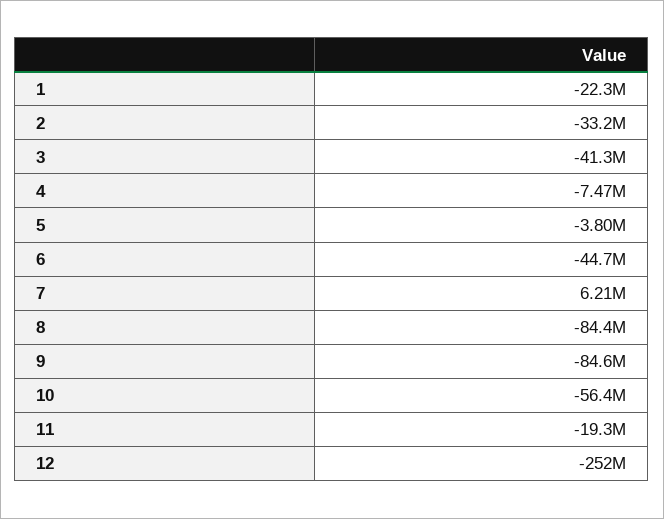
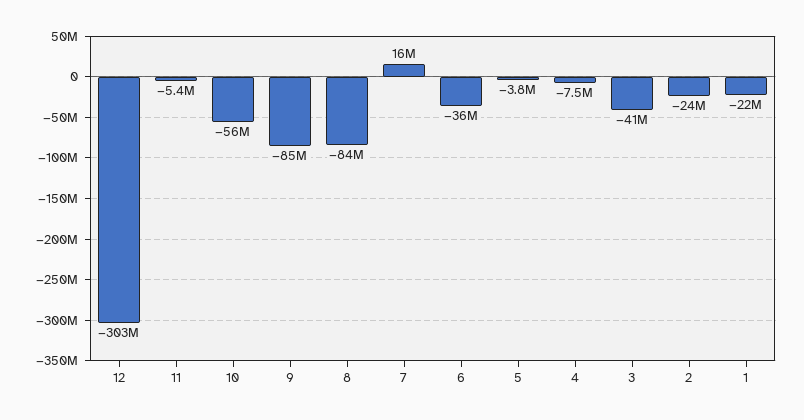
  {
    "1": -22300000,
-   "2": -33200000,
+   "2": -24000000,
    "3": -41300000,
    "4": -7470000,
    "5": -3800000,
-   "6": -44700000,
+   "6": -36000000,
-   "7": 6210000,
+   "7": 16000000,
    "8": -84400000,
    "9": -84600000,
    "10": -56400000,
-   "11": -19300000,
+   "11": -5400000,
-   "12": -252000000
+   "12": -303000000
  }

